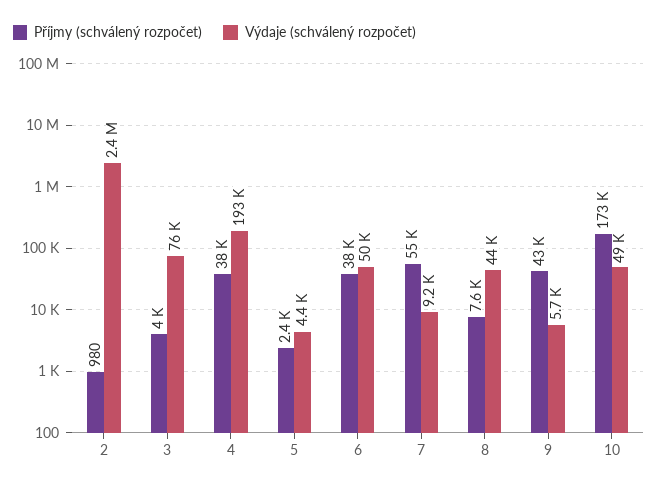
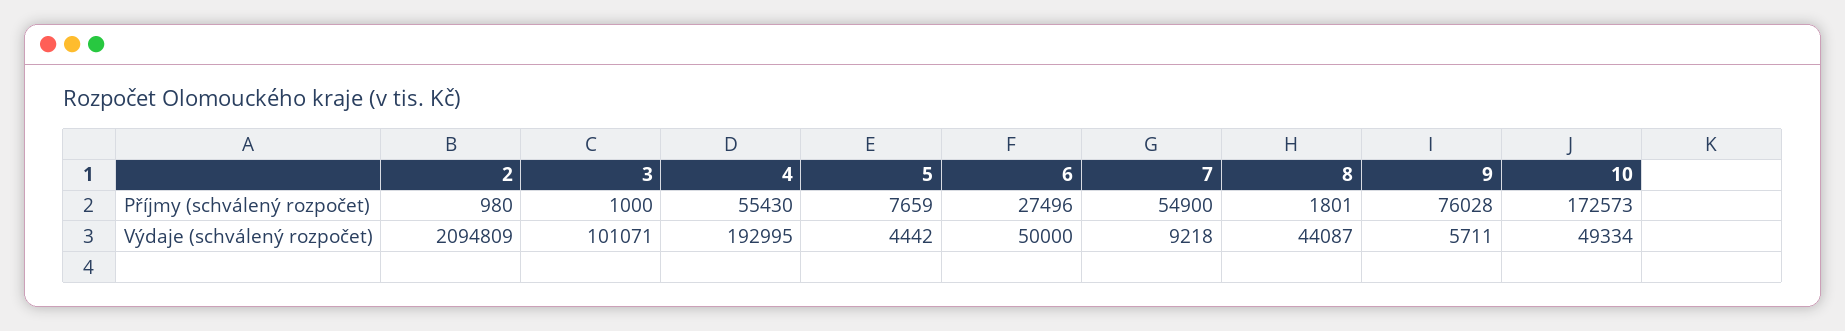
  {
    "Příjmy (schválený rozpočet)": {
      "2": 980,
-     "3": 4000,
+     "3": 1000,
-     "4": 38000,
+     "4": 55430,
-     "5": 2400,
+     "5": 7659,
-     "6": 38000,
+     "6": 27496,
      "7": 54900,
-     "8": 7600,
+     "8": 1801,
-     "9": 43000,
+     "9": 76028,
      "10": 172573
    },
    "Výdaje (schválený rozpočet)": {
-     "2": 2400000,
+     "2": 2094809,
-     "3": 76000,
+     "3": 101071,
      "4": 192995,
      "5": 4442,
      "6": 50000,
      "7": 9218,
      "8": 44087,
      "9": 5711,
      "10": 49334
    }
  }

